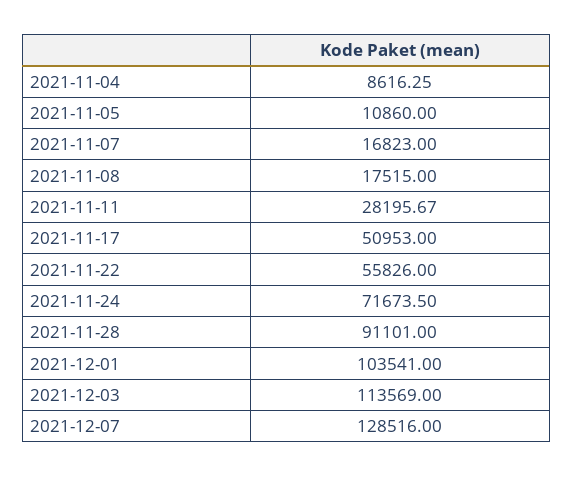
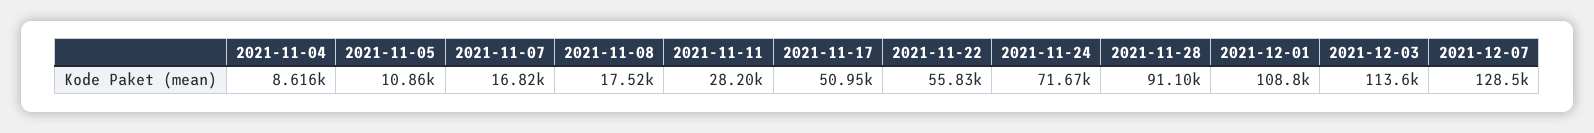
  {
    "2021-11-04": 8616.25,
    "2021-11-05": 10860,
    "2021-11-07": 16823,
    "2021-11-08": 17515,
    "2021-11-11": 28195.67,
    "2021-11-17": 50953,
    "2021-11-22": 55826,
    "2021-11-24": 71673.5,
    "2021-11-28": 91101,
-   "2021-12-01": 103541,
+   "2021-12-01": 108800,
    "2021-12-03": 113569,
    "2021-12-07": 128516
  }

